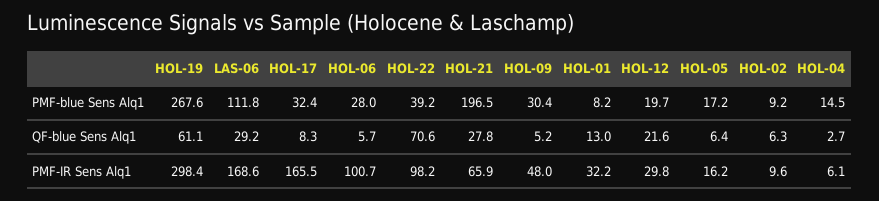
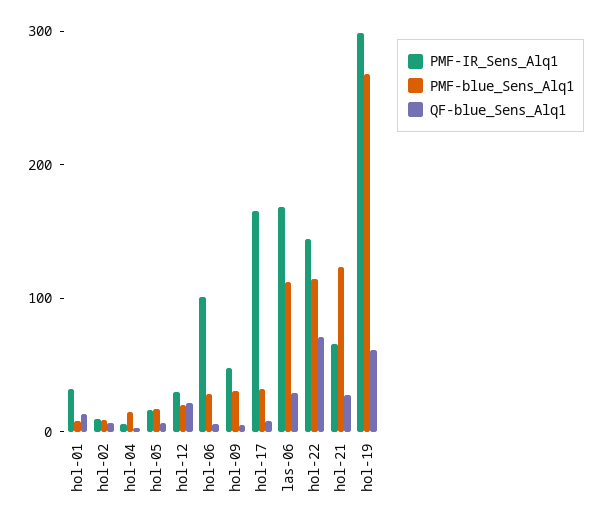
  {
    "PMF-blue Sens Alq1": {
      "HOL-19": 267.6,
      "LAS-06": 111.8,
      "HOL-17": 32.4,
      "HOL-06": 28,
-     "HOL-22": 39.2,
+     "HOL-22": 120,
-     "HOL-21": 196.5,
+     "HOL-21": 120,
      "HOL-09": 30.4,
      "HOL-01": 8.2,
      "HOL-12": 19.7,
      "HOL-05": 17.2,
      "HOL-02": 9.2,
      "HOL-04": 14.5
    },
    "QF-blue Sens Alq1": {
      "HOL-19": 61.1,
      "LAS-06": 29.2,
      "HOL-17": 8.3,
      "HOL-06": 5.7,
      "HOL-22": 70.6,
      "HOL-21": 27.8,
      "HOL-09": 5.2,
      "HOL-01": 13,
      "HOL-12": 21.6,
      "HOL-05": 6.4,
      "HOL-02": 6.3,
      "HOL-04": 2.7
    },
    "PMF-IR Sens Alq1": {
      "HOL-19": 298.4,
      "LAS-06": 168.6,
      "HOL-17": 165.5,
      "HOL-06": 100.7,
-     "HOL-22": 98.2,
+     "HOL-22": 140,
      "HOL-21": 65.9,
      "HOL-09": 48,
      "HOL-01": 32.2,
      "HOL-12": 29.8,
      "HOL-05": 16.2,
      "HOL-02": 9.6,
      "HOL-04": 6.1
    }
  }

